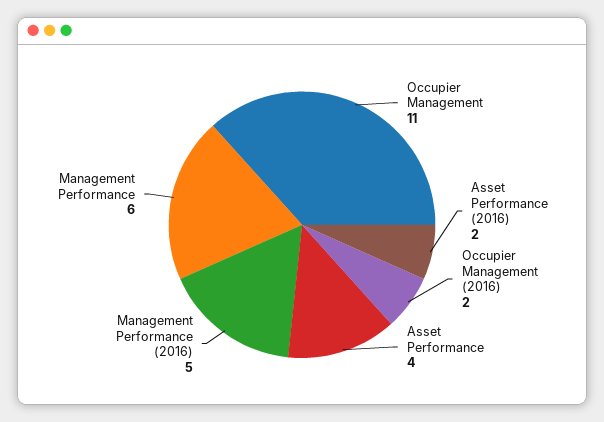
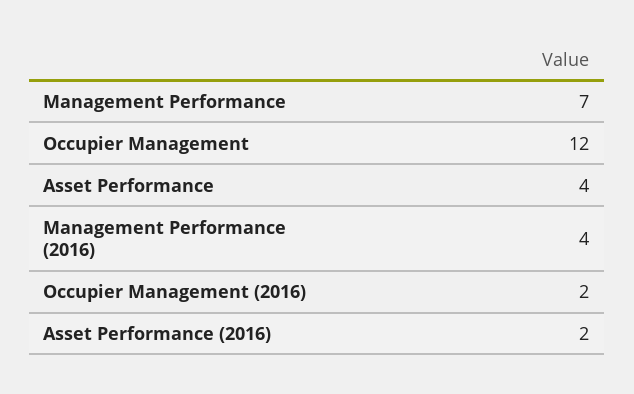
  {
-   "Occupier Management": 11,
+   "Occupier Management": 12,
    "Asset Performance (2016)": 2,
    "Occupier Management (2016)": 2,
    "Asset Performance": 4,
-   "Management Performance (2016)": 5,
+   "Management Performance (2016)": 4,
-   "Management Performance": 6
+   "Management Performance": 7
  }

